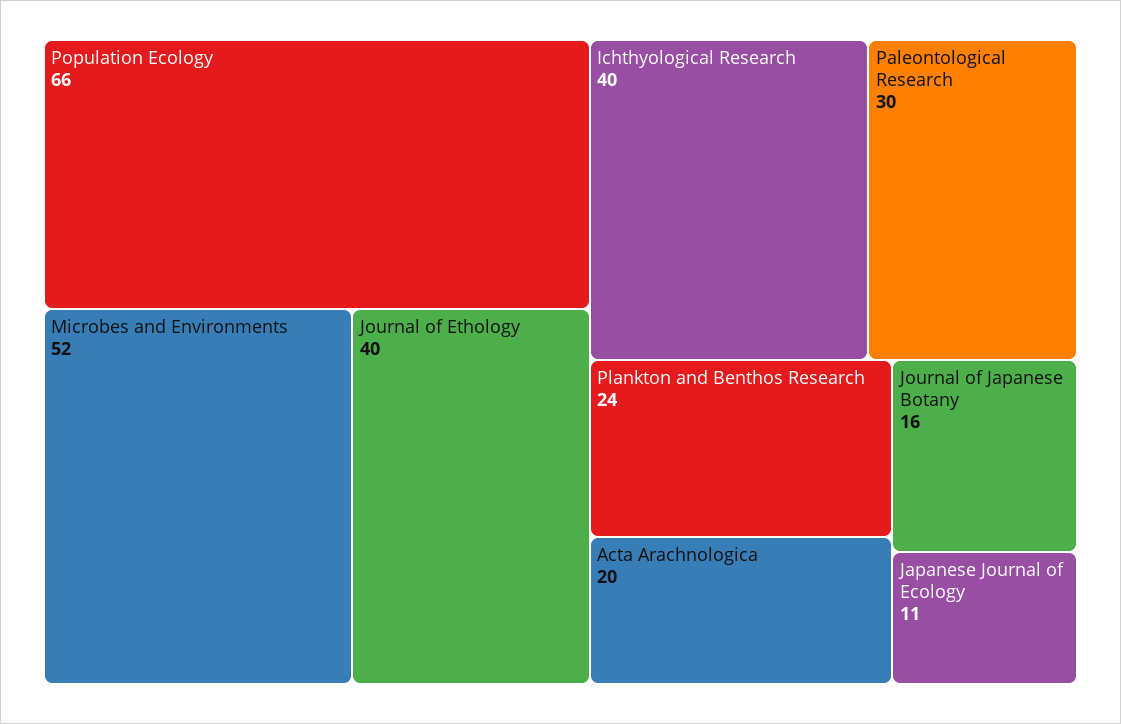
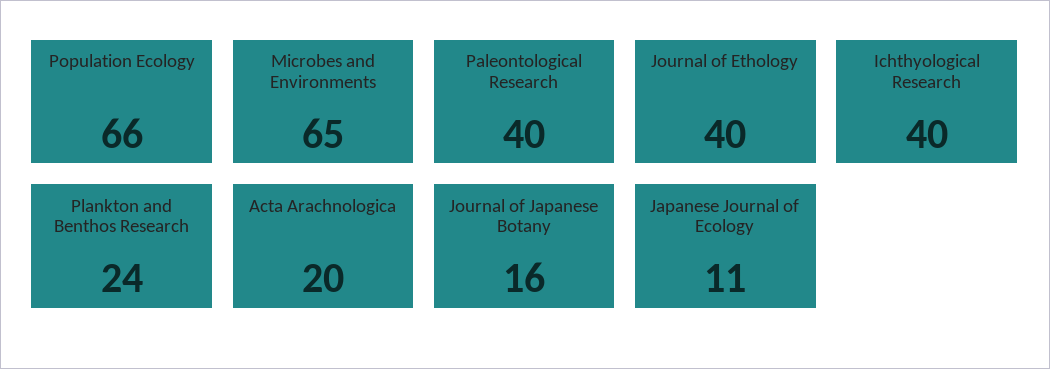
  {
    "Population Ecology": 66,
-   "Microbes and Environments": 52,
+   "Microbes and Environments": 65,
    "Journal of Ethology": 40,
    "Ichthyological Research": 40,
-   "Paleontological Research": 30,
+   "Paleontological Research": 40,
    "Plankton and Benthos Research": 24,
    "Acta Arachnologica": 20,
    "Journal of Japanese Botany": 16,
    "Japanese Journal of Ecology": 11
  }

